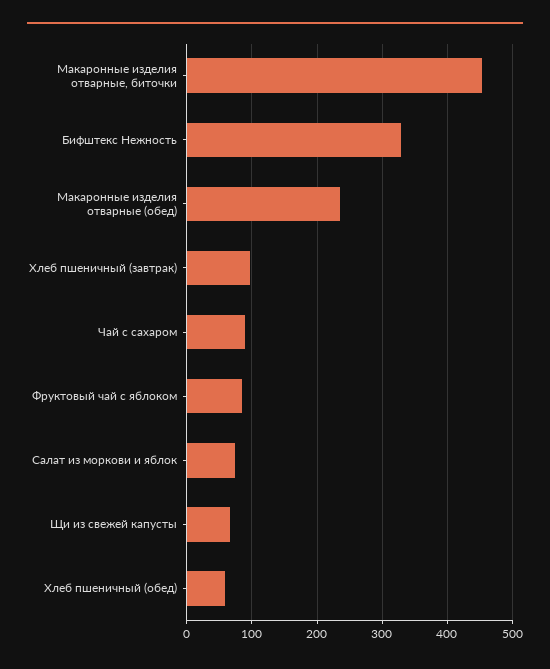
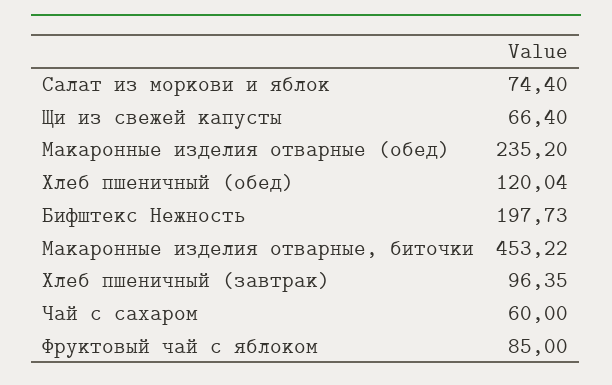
  {
    "Макаронные изделия отварные, биточки": 453.22,
-   "Бифштекс Нежность": 330,
+   "Бифштекс Нежность": 197.73,
    "Макаронные изделия отварные (обед)": 235.2,
    "Хлеб пшеничный (завтрак)": 96.35,
-   "Чай с сахаром": 90,
+   "Чай с сахаром": 60,
    "Фруктовый чай с яблоком": 85,
    "Салат из моркови и яблок": 74.4,
    "Щи из свежей капусты": 66.4,
-   "Хлеб пшеничный (обед)": 60
+   "Хлеб пшеничный (обед)": 120.04
  }

